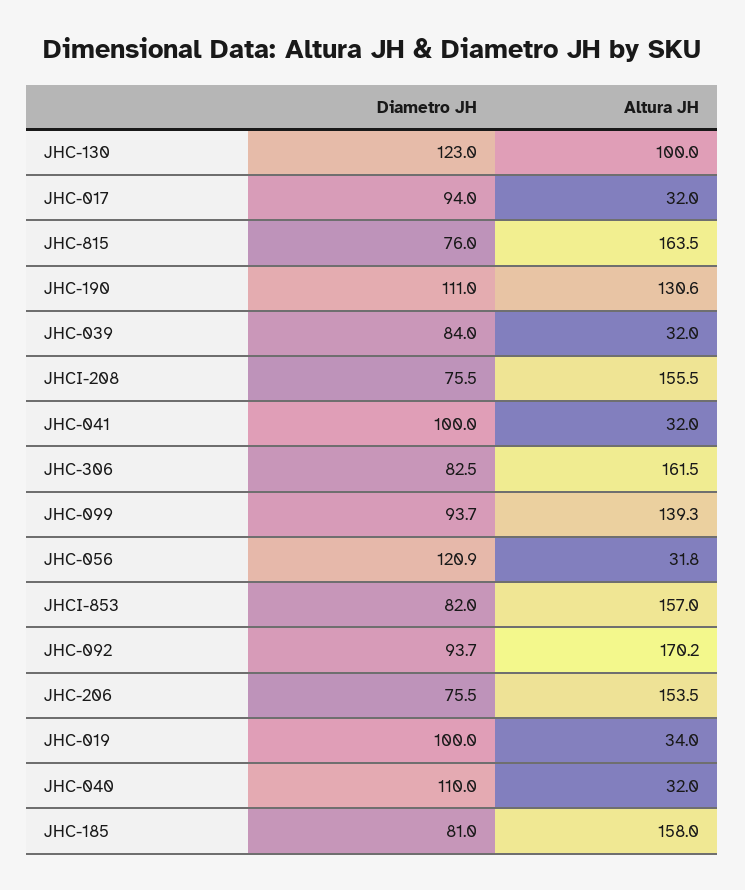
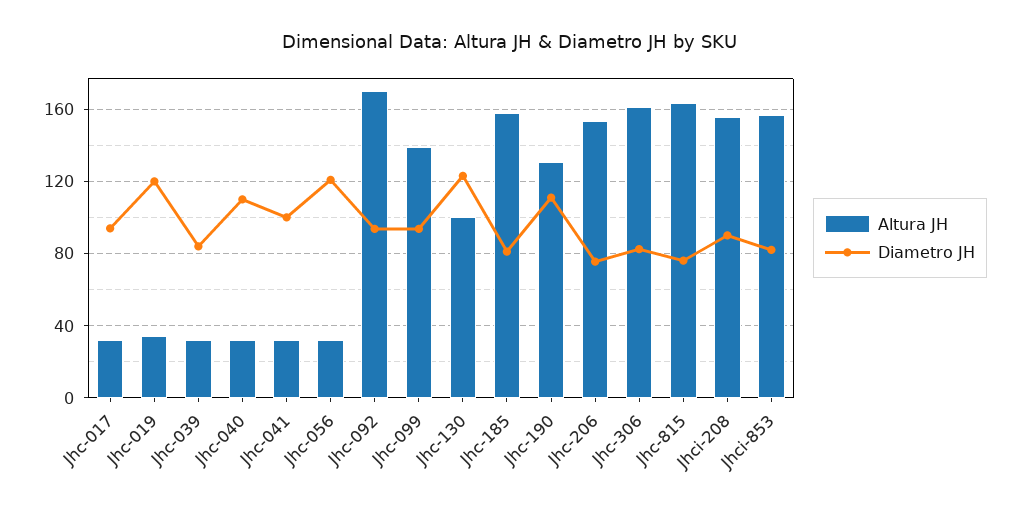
  {
    "Diametro JH": {
      "JHC-130": 123,
      "JHC-017": 94,
      "JHC-815": 76,
      "JHC-190": 111,
      "JHC-039": 84,
-     "JHCI-208": 75.5,
+     "JHCI-208": 90,
      "JHC-041": 100,
      "JHC-306": 82.5,
      "JHC-099": 93.7,
      "JHC-056": 120.9,
      "JHCI-853": 82,
      "JHC-092": 93.7,
      "JHC-206": 75.5,
-     "JHC-019": 100,
+     "JHC-019": 120,
      "JHC-040": 110,
      "JHC-185": 81
    },
    "Altura JH": {
      "JHC-130": 100,
      "JHC-017": 32,
      "JHC-815": 163.5,
      "JHC-190": 130.6,
      "JHC-039": 32,
      "JHCI-208": 155.5,
      "JHC-041": 32,
      "JHC-306": 161.5,
      "JHC-099": 139.3,
      "JHC-056": 31.8,
      "JHCI-853": 157,
      "JHC-092": 170.2,
      "JHC-206": 153.5,
      "JHC-019": 34,
      "JHC-040": 32,
      "JHC-185": 158
    }
  }

